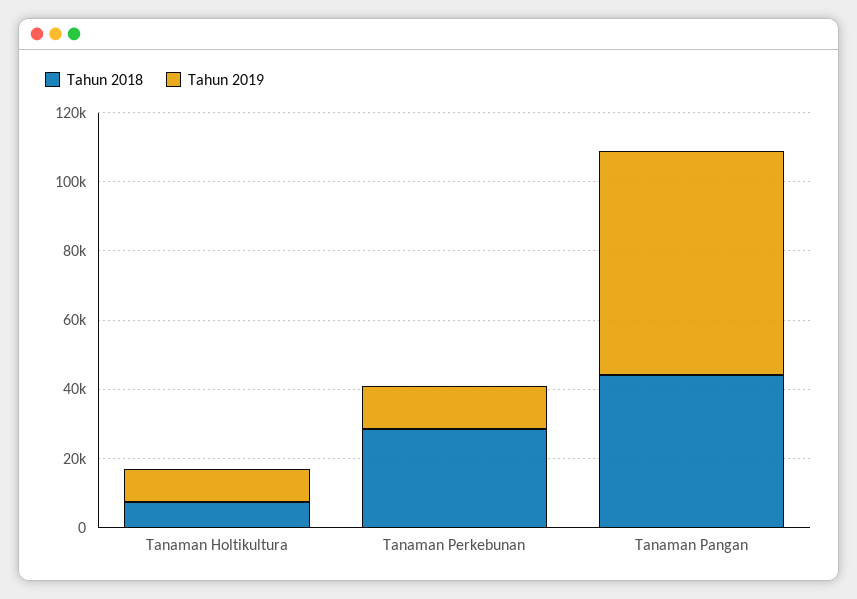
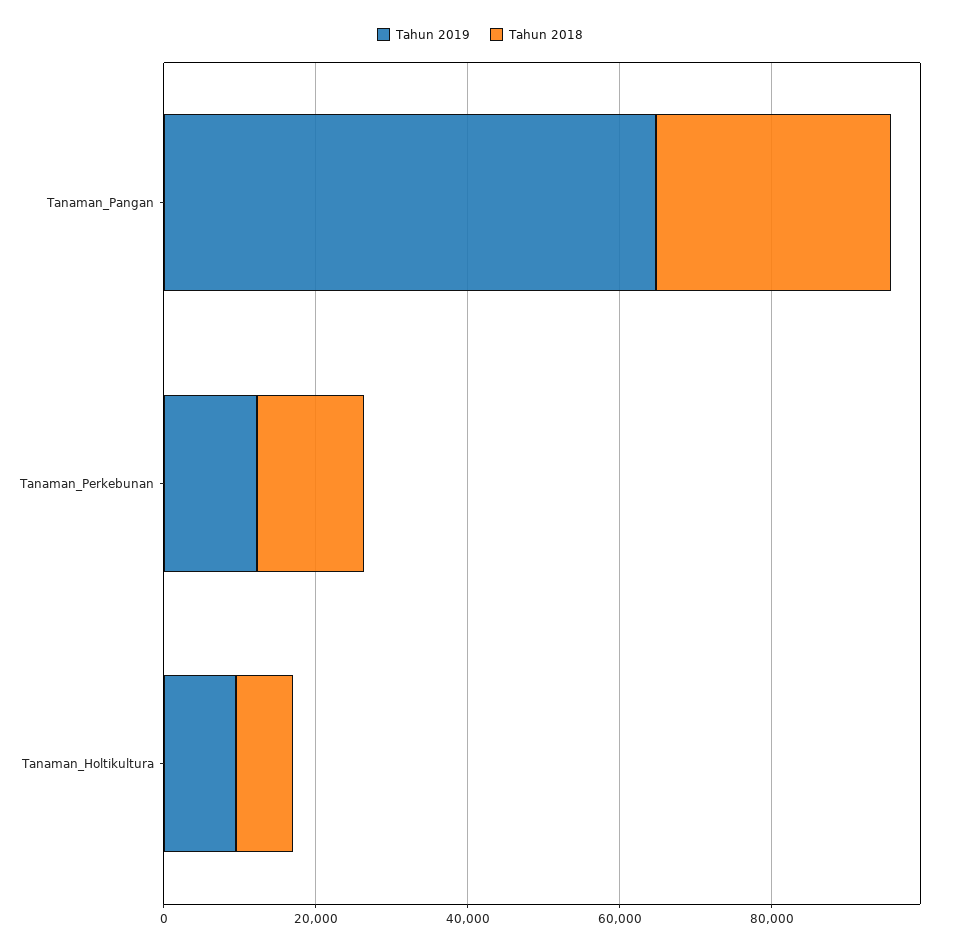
  {
    "Tahun 2018": {
      "Tanaman Holtikultura": 10000,
-     "Tanaman Perkebunan": 30000,
+     "Tanaman Perkebunan": 15000,
-     "Tanaman Pangan": 45000
+     "Tanaman Pangan": 30000
    },
    "Tahun 2019": {
      "Tanaman Holtikultura": 10000,
      "Tanaman Perkebunan": 10000,
      "Tanaman Pangan": 65000
    }
  }

